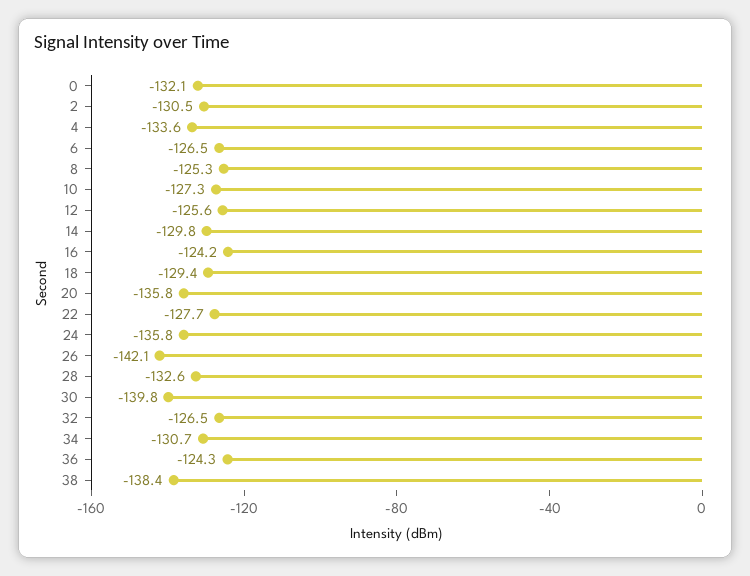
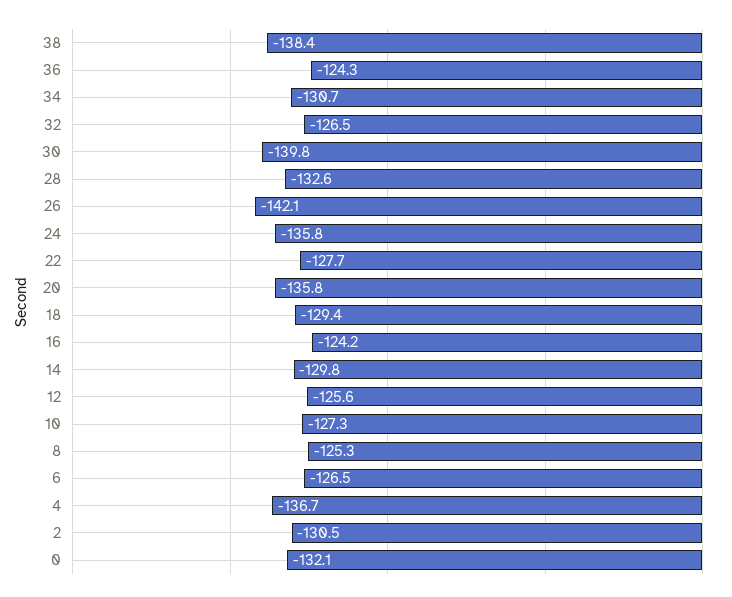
  {
    "0": -132.1,
    "2": -130.5,
-   "4": -133.6,
+   "4": -136.7,
    "6": -126.5,
    "8": -125.3,
    "10": -127.3,
    "12": -125.6,
    "14": -129.8,
    "16": -124.2,
    "18": -129.4,
    "20": -135.8,
    "22": -127.7,
    "24": -135.8,
    "26": -142.1,
    "28": -132.6,
    "30": -139.8,
    "32": -126.5,
    "34": -130.7,
    "36": -124.3,
    "38": -138.4
  }

